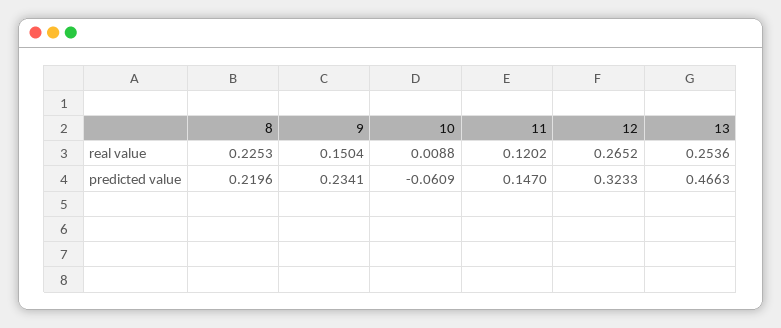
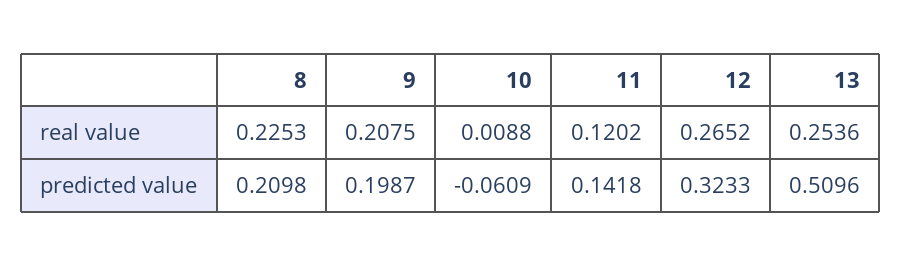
  {
    "8": {
      "real value": 0.2253,
-     "predicted value": 0.2196
+     "predicted value": 0.2098
    },
    "9": {
-     "real value": 0.1504,
+     "real value": 0.2075,
-     "predicted value": 0.2341
+     "predicted value": 0.1987
    },
    "10": {
      "real value": 0.0088,
      "predicted value": -0.0609
    },
    "11": {
      "real value": 0.1202,
-     "predicted value": 0.147
+     "predicted value": 0.1418
    },
    "12": {
      "real value": 0.2652,
      "predicted value": 0.3233
    },
    "13": {
      "real value": 0.2536,
-     "predicted value": 0.4663
+     "predicted value": 0.5096
    }
  }

